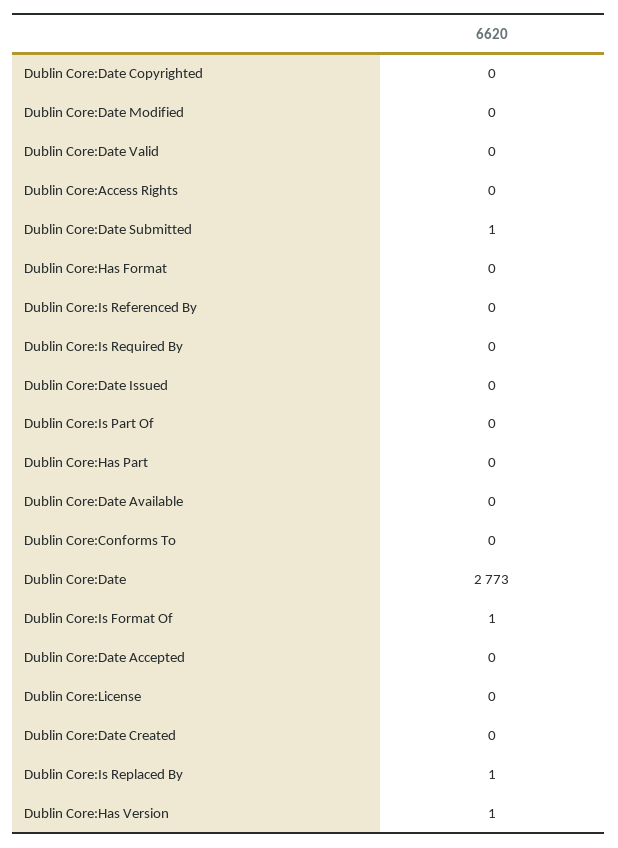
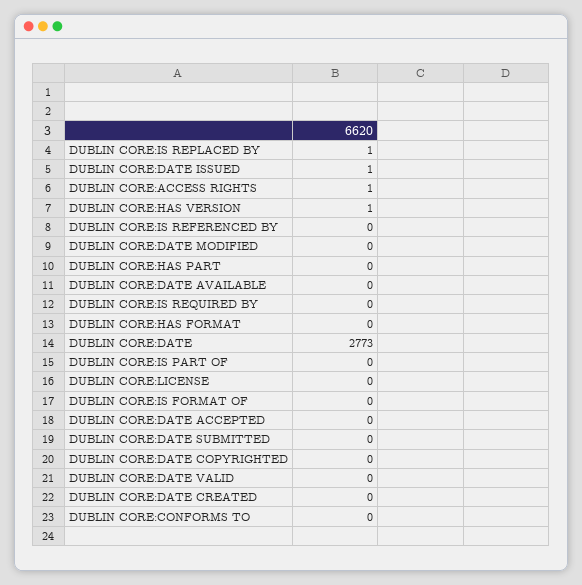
  {
    "Dublin Core:Date Copyrighted": 0,
    "Dublin Core:Date Modified": 0,
    "Dublin Core:Date Valid": 0,
-   "Dublin Core:Access Rights": 0,
+   "Dublin Core:Access Rights": 1,
-   "Dublin Core:Date Submitted": 1,
+   "Dublin Core:Date Submitted": 0,
    "Dublin Core:Has Format": 0,
    "Dublin Core:Is Referenced By": 0,
    "Dublin Core:Is Required By": 0,
-   "Dublin Core:Date Issued": 0,
+   "Dublin Core:Date Issued": 1,
    "Dublin Core:Is Part Of": 0,
    "Dublin Core:Has Part": 0,
    "Dublin Core:Date Available": 0,
    "Dublin Core:Conforms To": 0,
    "Dublin Core:Date": 2773,
-   "Dublin Core:Is Format Of": 1,
+   "Dublin Core:Is Format Of": 0,
    "Dublin Core:Date Accepted": 0,
    "Dublin Core:License": 0,
    "Dublin Core:Date Created": 0,
    "Dublin Core:Is Replaced By": 1,
    "Dublin Core:Has Version": 1
  }

